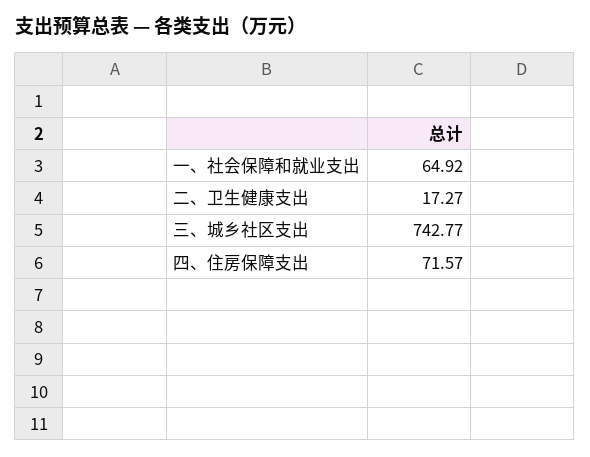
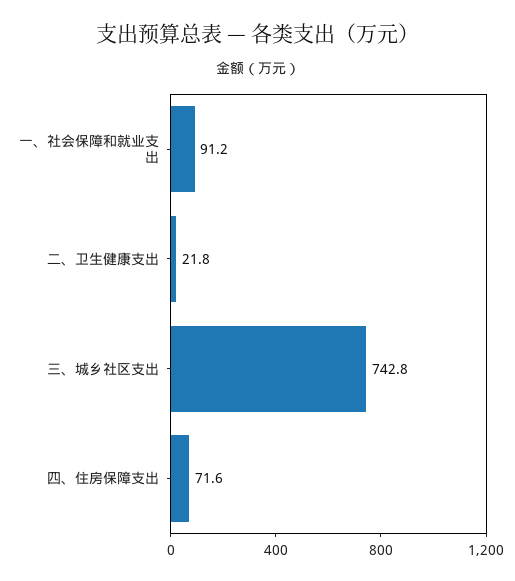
  {
-   "一、社会保障和就业支出": 64.92,
+   "一、社会保障和就业支出": 91.2,
-   "二、卫生健康支出": 17.27,
+   "二、卫生健康支出": 21.8,
    "三、城乡社区支出": 742.77,
    "四、住房保障支出": 71.57
  }

